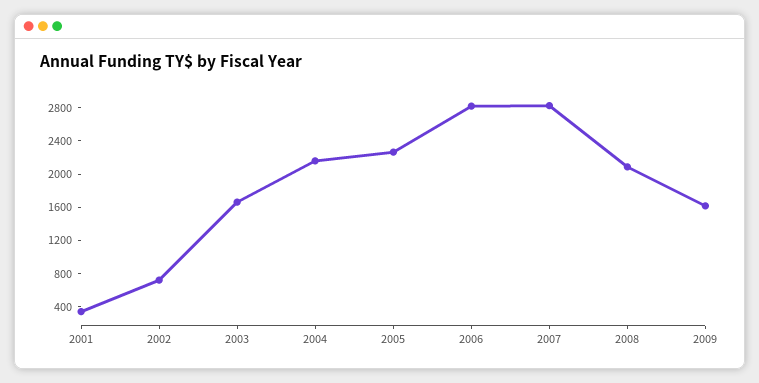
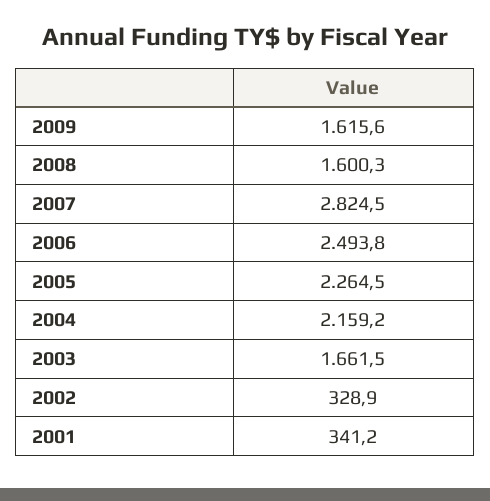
  {
    "2001": 341.2,
-   "2002": 700,
+   "2002": 328.9,
    "2003": 1661.5,
    "2004": 2159.2,
    "2005": 2264.5,
-   "2006": 2800,
+   "2006": 2493.8,
    "2007": 2824.5,
-   "2008": 2100,
+   "2008": 1600.3,
    "2009": 1615.6
  }

